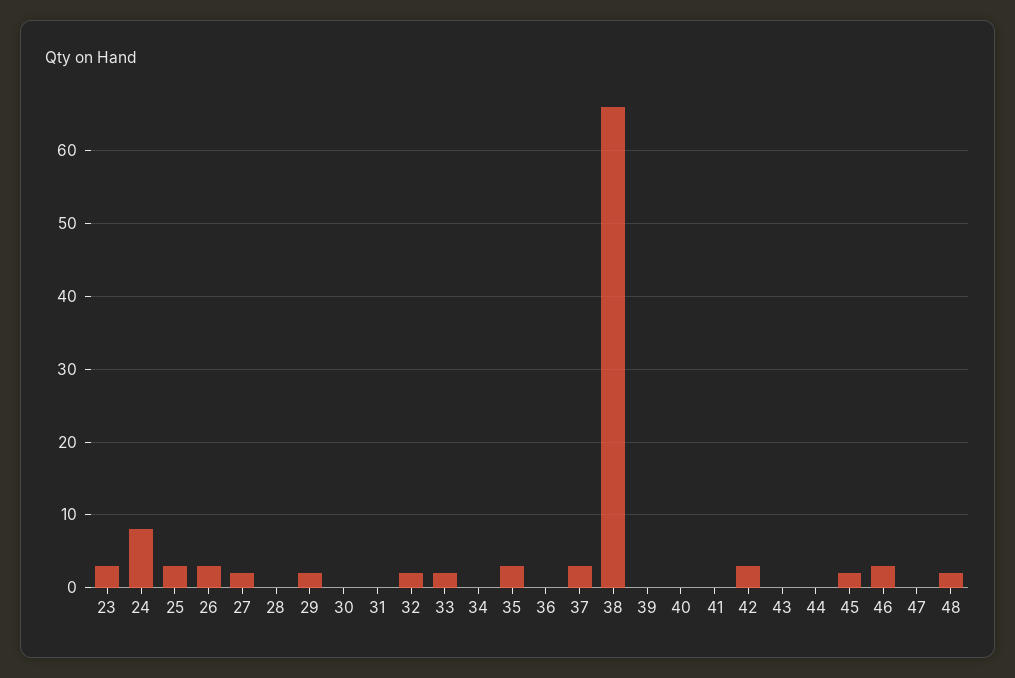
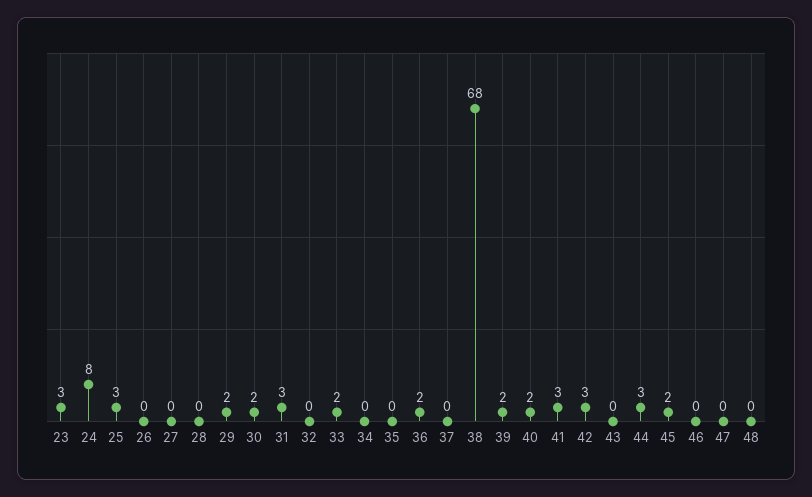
  {
    "23": 3,
    "24": 8,
    "25": 3,
-   "26": 3,
+   "26": 0,
-   "27": 2,
+   "27": 0,
    "28": 0,
    "29": 2,
-   "30": 0,
+   "30": 2,
-   "31": 0,
+   "31": 3,
-   "32": 2,
+   "32": 0,
    "33": 2,
    "34": 0,
-   "35": 3,
+   "35": 0,
-   "36": 0,
+   "36": 2,
-   "37": 3,
+   "37": 0,
-   "38": 66,
+   "38": 68,
-   "39": 0,
+   "39": 2,
-   "40": 0,
+   "40": 2,
-   "41": 0,
+   "41": 3,
    "42": 3,
    "43": 0,
-   "44": 0,
+   "44": 3,
    "45": 2,
-   "46": 3,
+   "46": 0,
    "47": 0,
-   "48": 2
+   "48": 0
  }

